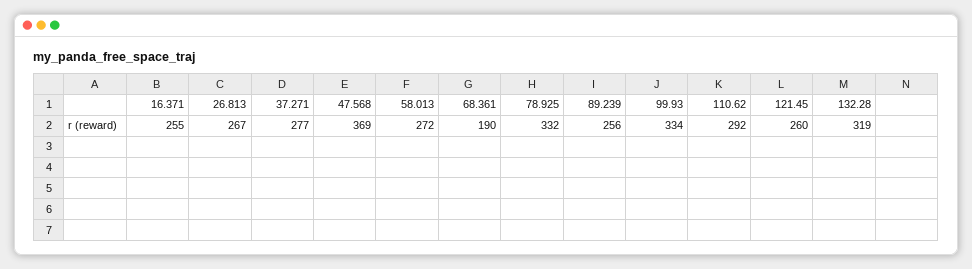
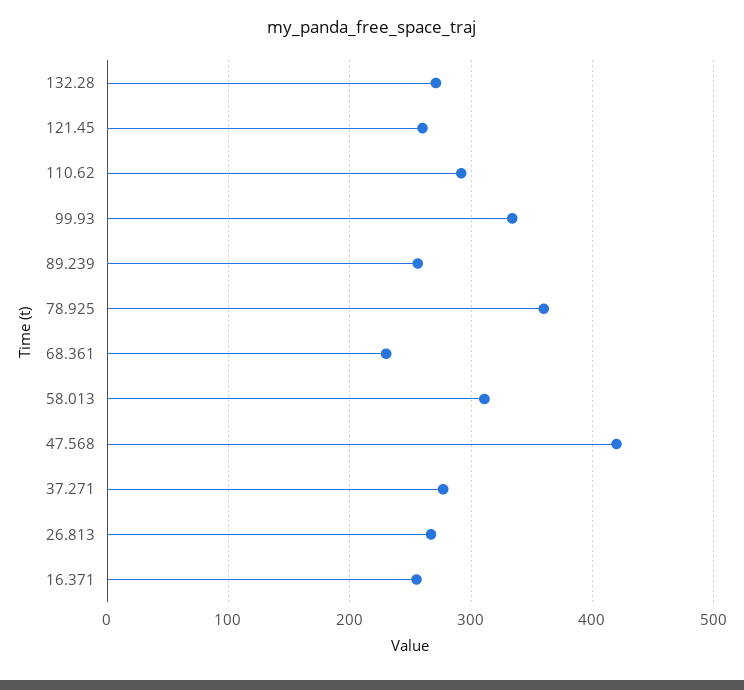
  {
    "16.371": 255,
    "26.813": 267,
    "37.271": 277,
-   "47.568": 369,
+   "47.568": 420,
-   "58.013": 272,
+   "58.013": 310,
-   "68.361": 190,
+   "68.361": 230,
-   "78.925": 332,
+   "78.925": 360,
    "89.239": 256,
    "99.93": 334,
    "110.62": 292,
    "121.45": 260,
-   "132.28": 319
+   "132.28": 270
  }

